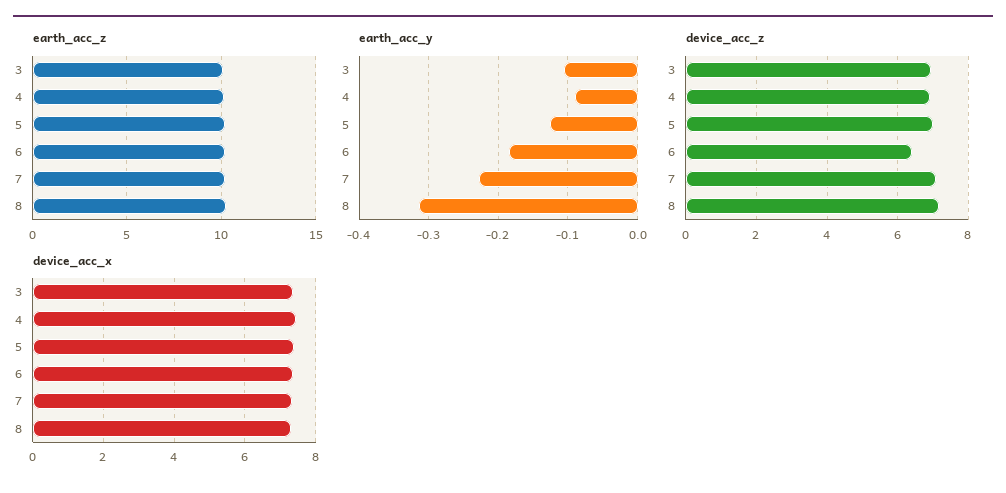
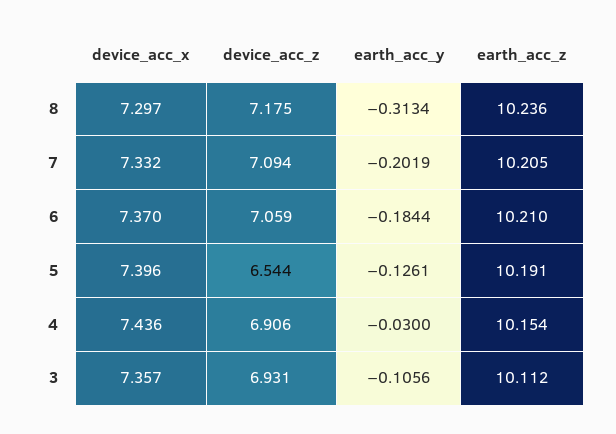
  {
    "earth_acc_z": {
      "3": 10.112,
      "4": 10.154,
      "5": 10.191,
      "6": 10.21,
      "7": 10.205,
      "8": 10.236
    },
    "earth_acc_y": {
      "3": -0.1056,
-     "4": -0.09,
+     "4": -0.03,
      "5": -0.1261,
      "6": -0.1844,
-     "7": -0.23,
+     "7": -0.2019,
      "8": -0.3134
    },
    "device_acc_z": {
      "3": 6.931,
      "4": 6.906,
-     "5": 7,
+     "5": 6.544,
-     "6": 6.4,
+     "6": 7.059,
      "7": 7.094,
      "8": 7.175
    },
    "device_acc_x": {
      "3": 7.357,
      "4": 7.436,
      "5": 7.396,
      "6": 7.37,
      "7": 7.332,
      "8": 7.297
    }
  }

